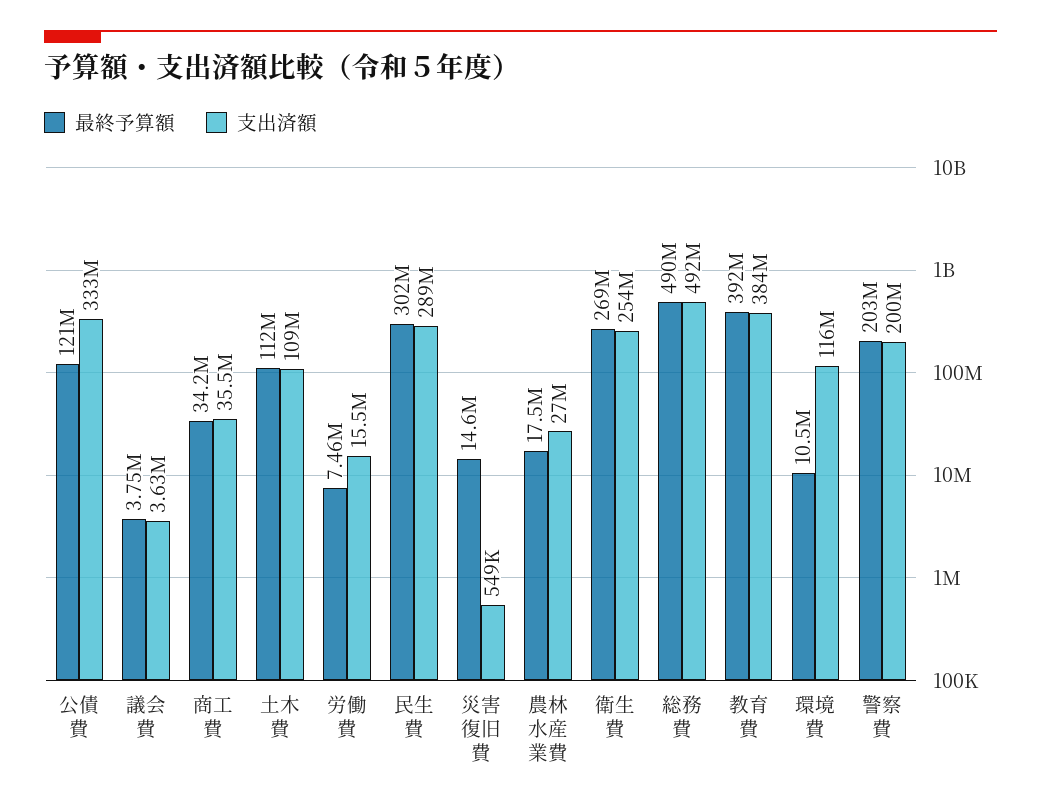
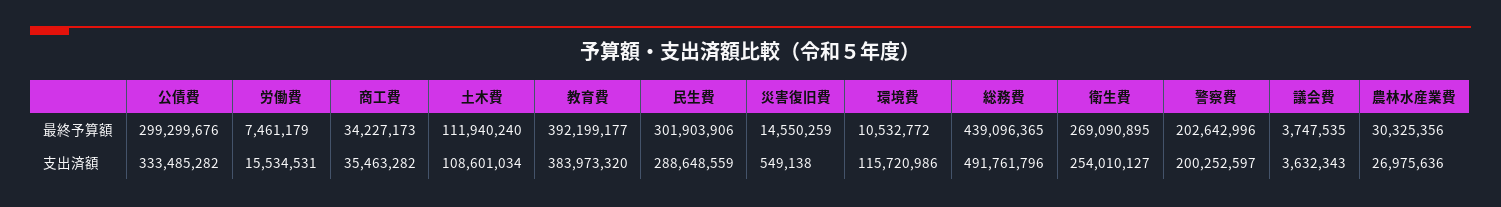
  {
    "最終予算額": {
-     "公債費": 121000000,
+     "公債費": 299299676,
      "議会費": 3747535,
      "商工費": 34227173,
      "土木費": 111940240,
      "労働費": 7461179,
      "民生費": 301903906,
      "災害復旧費": 14550259,
-     "農林水産業費": 17500000,
+     "農林水産業費": 30325356,
      "衛生費": 269090895,
-     "総務費": 490000000,
+     "総務費": 439096365,
      "教育費": 392199177,
      "環境費": 10532772,
      "警察費": 202642996
    },
    "支出済額": {
      "公債費": 333485282,
      "議会費": 3632343,
      "商工費": 35463282,
      "土木費": 108601034,
      "労働費": 15534531,
      "民生費": 288648559,
      "災害復旧費": 549138,
      "農林水産業費": 26975636,
      "衛生費": 254010127,
      "総務費": 491761796,
      "教育費": 383973320,
      "環境費": 115720986,
      "警察費": 200252597
    }
  }

